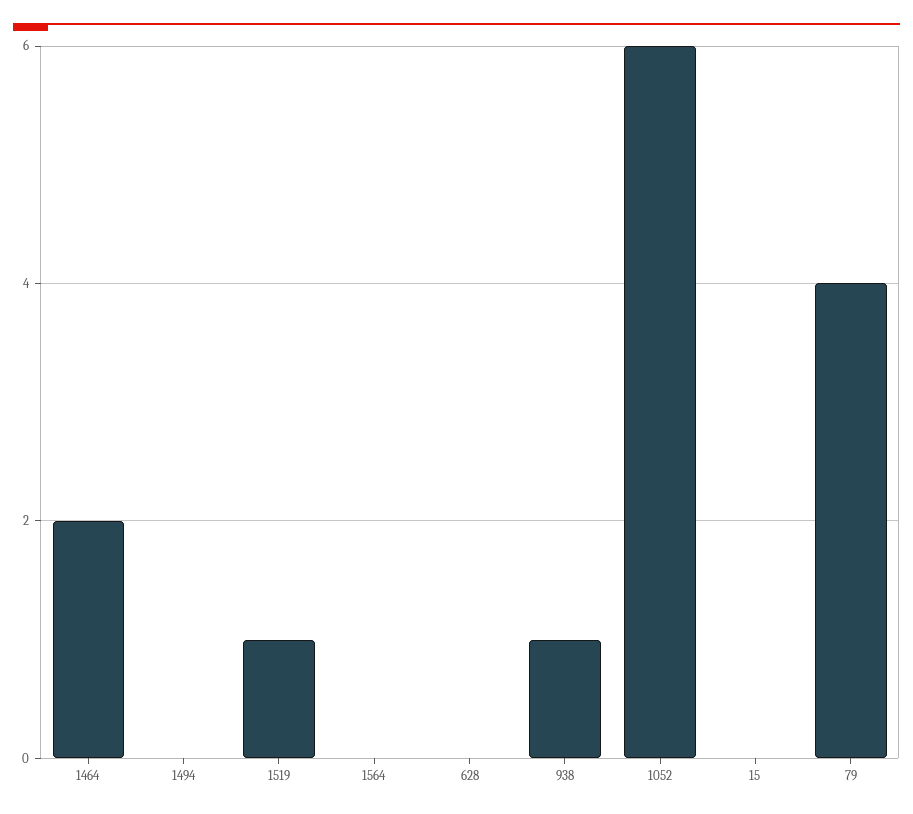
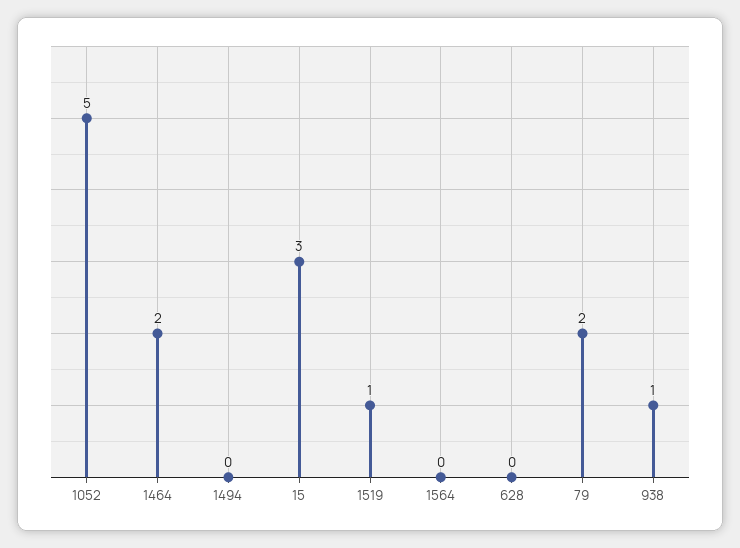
  {
    "1464": 2,
    "1494": 0,
    "1519": 1,
    "1564": 0,
    "628": 0,
    "938": 1,
-   "1052": 6,
+   "1052": 5,
-   "15": 0,
+   "15": 3,
-   "79": 4
+   "79": 2
  }

